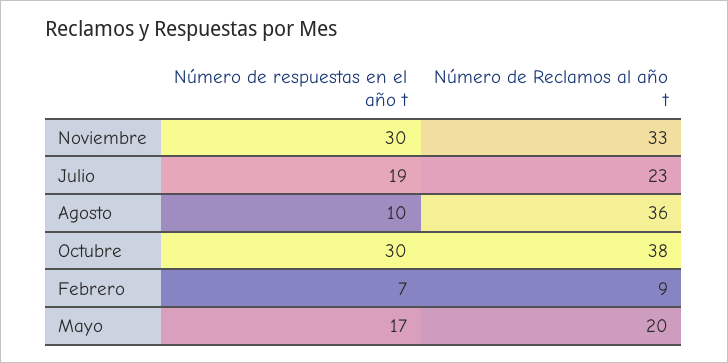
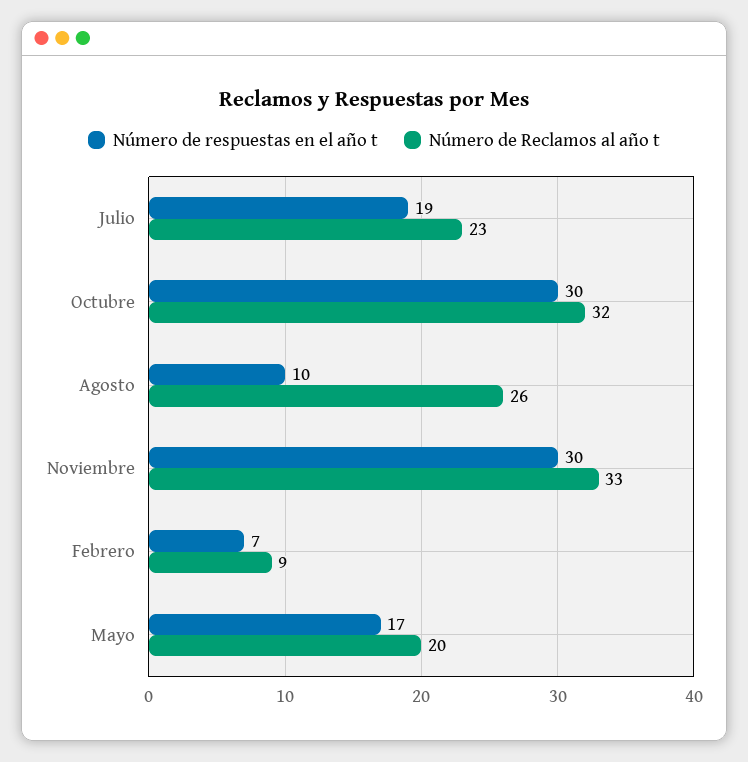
  {
    "Número de respuestas en el año t": {
      "Noviembre": 30,
      "Julio": 19,
      "Agosto": 10,
      "Octubre": 30,
      "Febrero": 7,
      "Mayo": 17
    },
    "Número de Reclamos al año t": {
      "Noviembre": 33,
      "Julio": 23,
-     "Agosto": 36,
+     "Agosto": 26,
-     "Octubre": 38,
+     "Octubre": 32,
      "Febrero": 9,
      "Mayo": 20
    }
  }

